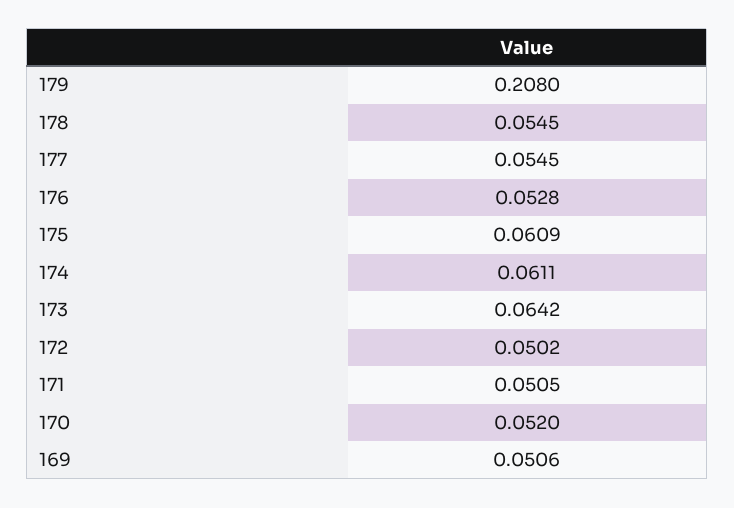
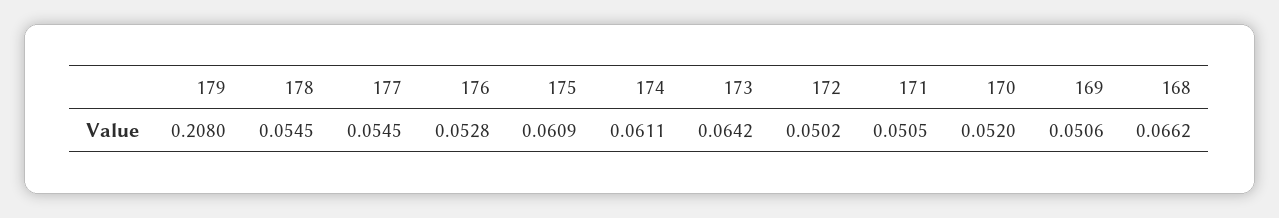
  {
    "179": 0.208,
    "178": 0.0545,
    "177": 0.0545,
    "176": 0.0528,
    "175": 0.0609,
    "174": 0.0611,
    "173": 0.0642,
    "172": 0.0502,
    "171": 0.0505,
    "170": 0.052,
-   "169": 0.0506
+   "169": 0.0506,
+   "168": 0.0662
  }

